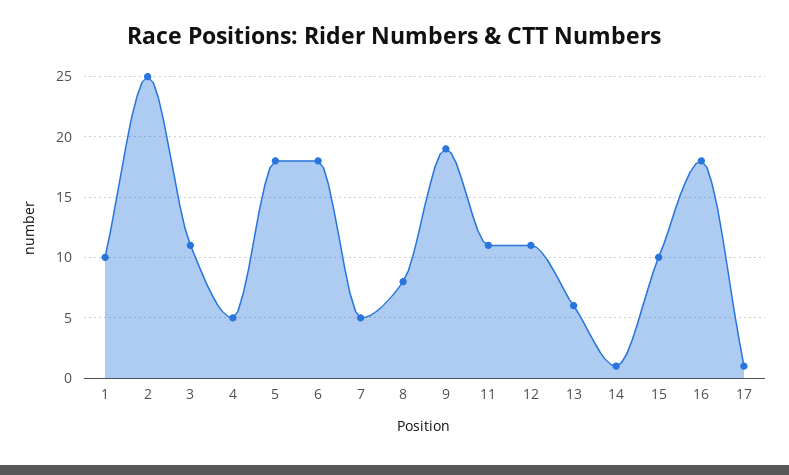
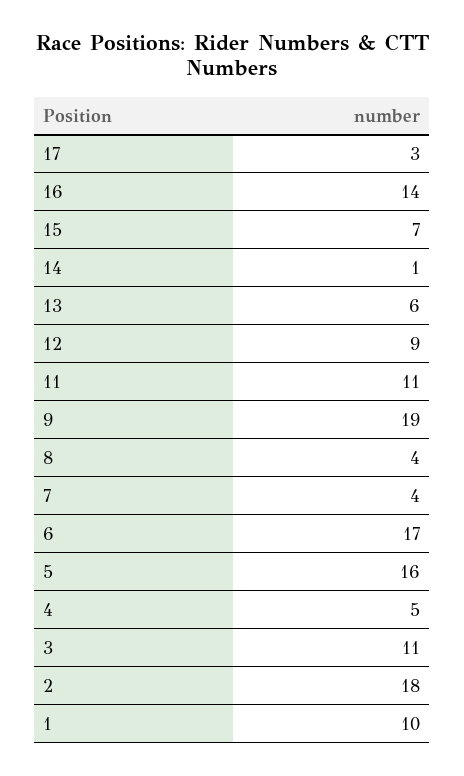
  {
    "1": 10,
-   "2": 25,
+   "2": 18,
    "3": 11,
    "4": 5,
-   "5": 18,
+   "5": 16,
-   "6": 18,
+   "6": 17,
-   "7": 5,
+   "7": 4,
-   "8": 8,
+   "8": 4,
    "9": 19,
    "11": 11,
-   "12": 11,
+   "12": 9,
    "13": 6,
    "14": 1,
-   "15": 10,
+   "15": 7,
-   "16": 18,
+   "16": 14,
-   "17": 1
+   "17": 3
  }

